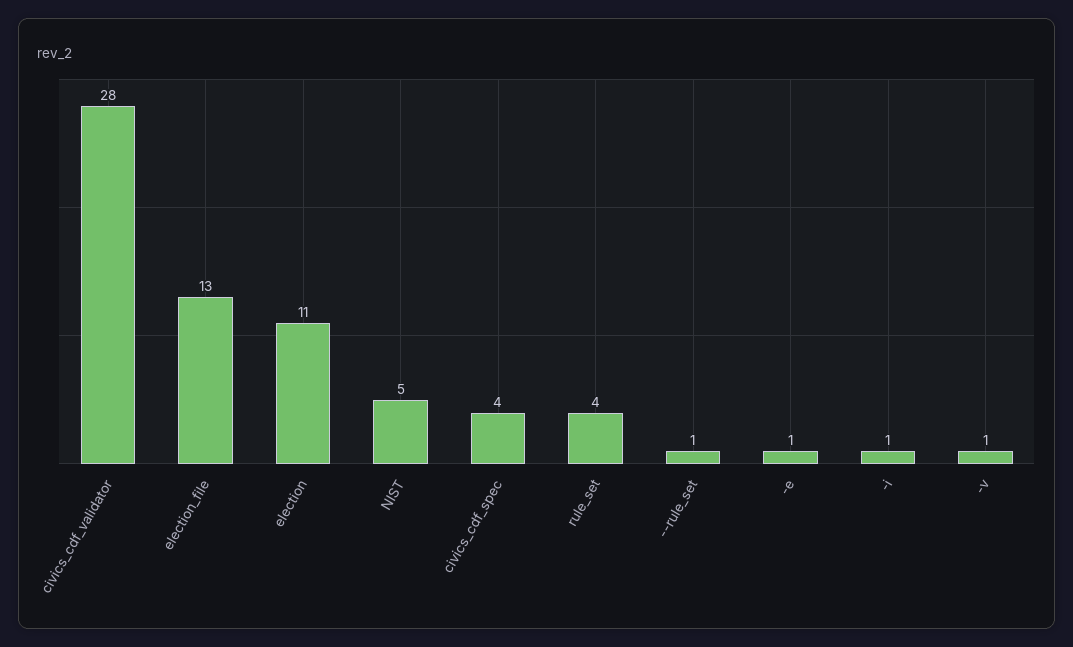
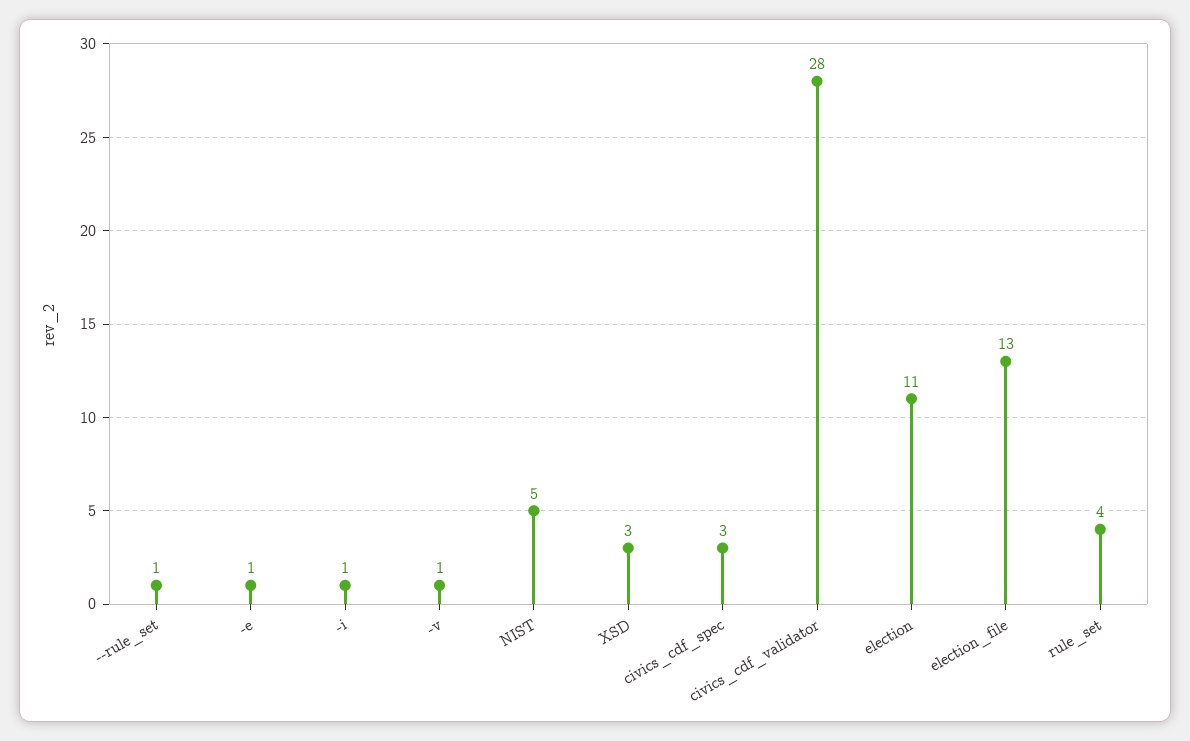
  {
    "civics_cdf_validator": 28,
    "election_file": 13,
    "election": 11,
    "NIST": 5,
-   "civics_cdf_spec": 4,
+   "civics_cdf_spec": 3,
    "rule_set": 4,
    "--rule_set": 1,
    "-e": 1,
    "-i": 1,
-   "-v": 1
+   "-v": 1,
+   "XSD": 3
  }

